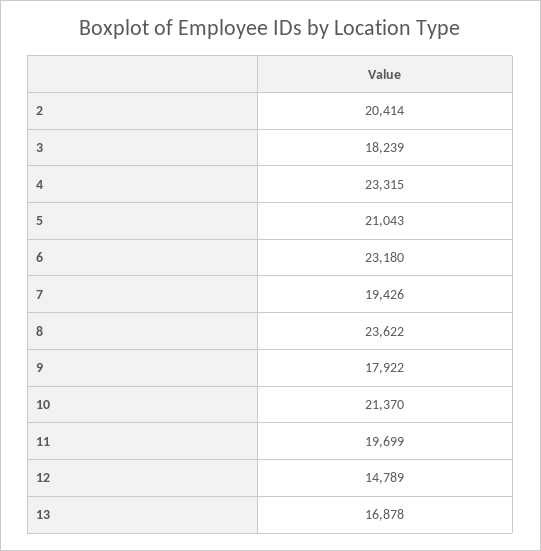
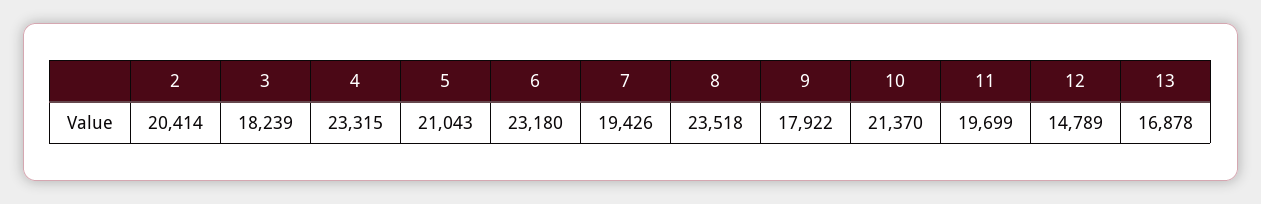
  {
    "2": 20414,
    "3": 18239,
    "4": 23315,
    "5": 21043,
    "6": 23180,
    "7": 19426,
-   "8": 23622,
+   "8": 23518,
    "9": 17922,
    "10": 21370,
    "11": 19699,
    "12": 14789,
    "13": 16878
  }

